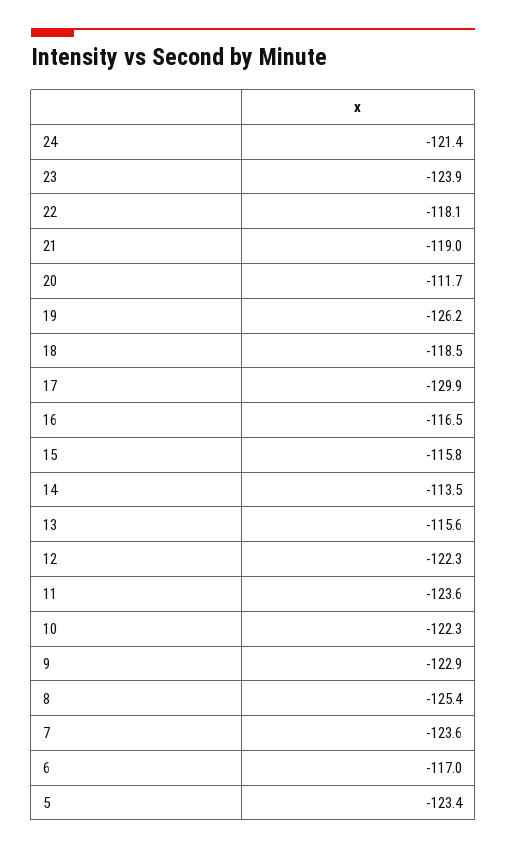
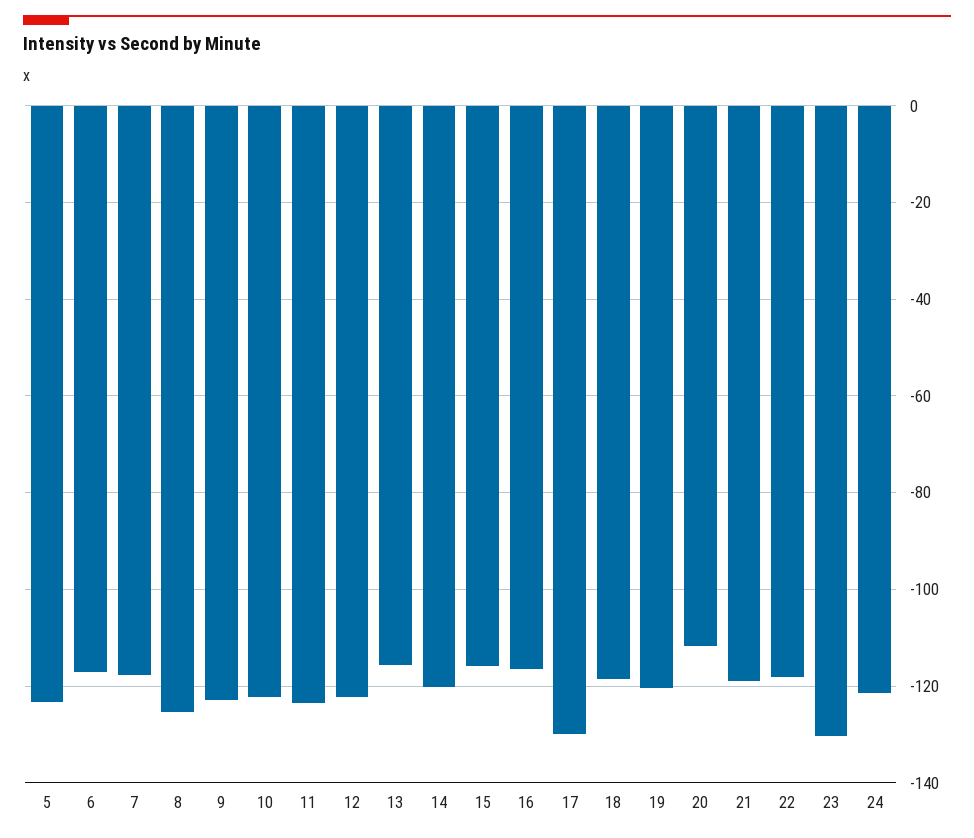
  {
    "24": -121.4,
-   "23": -123.9,
+   "23": -130,
    "22": -118.1,
    "21": -119,
    "20": -111.7,
-   "19": -126.2,
+   "19": -120,
    "18": -118.5,
    "17": -129.9,
    "16": -116.5,
    "15": -115.8,
-   "14": -113.5,
+   "14": -120,
    "13": -115.6,
    "12": -122.3,
    "11": -123.6,
    "10": -122.3,
    "9": -122.9,
    "8": -125.4,
-   "7": -123.6,
+   "7": -118,
    "6": -117,
    "5": -123.4
  }

